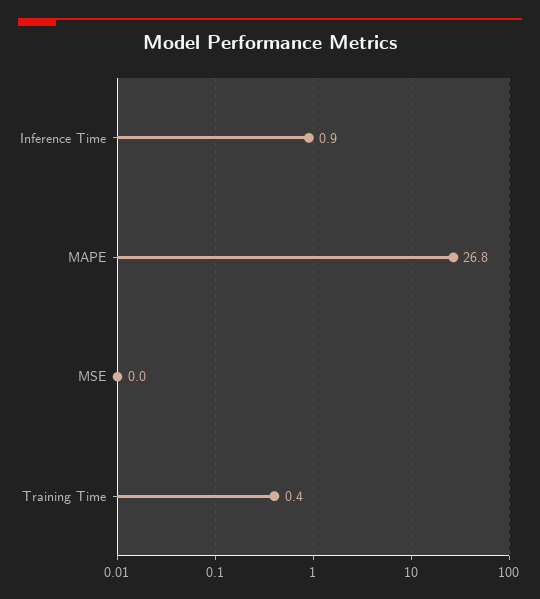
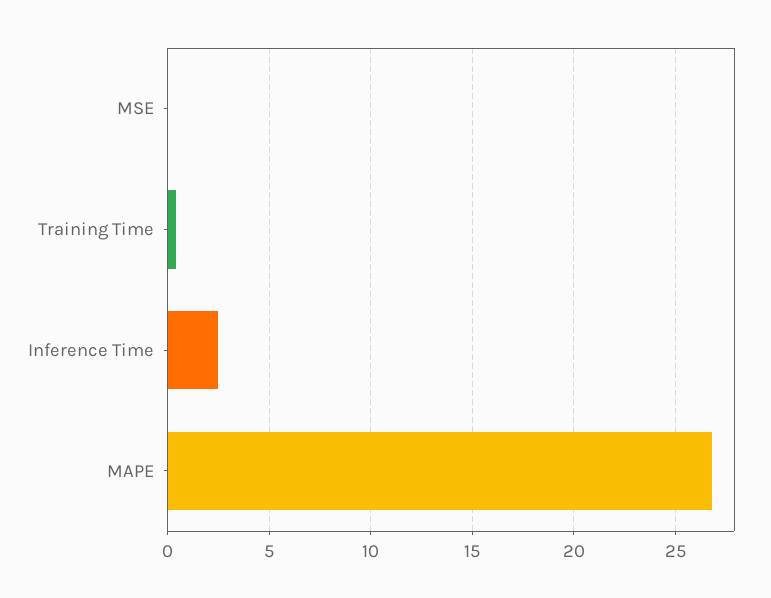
  {
-   "Inference Time": 0.9,
+   "Inference Time": 2.5,
    "MAPE": 26.8,
    "MSE": 0,
    "Training Time": 0.4
  }

